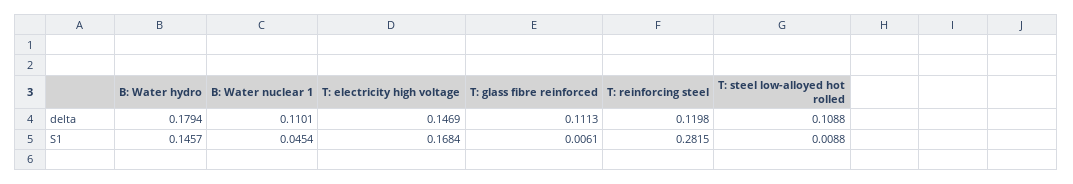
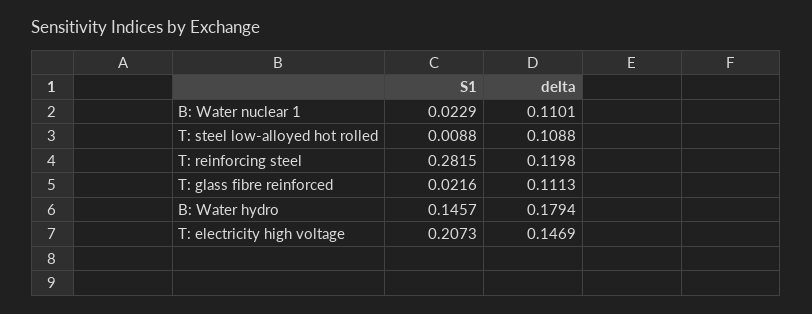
  {
    "B: Water hydro": {
      "delta": 0.1794,
      "S1": 0.1457
    },
    "B: Water nuclear 1": {
      "delta": 0.1101,
-     "S1": 0.0454
+     "S1": 0.0229
    },
    "T: electricity high voltage": {
      "delta": 0.1469,
-     "S1": 0.1684
+     "S1": 0.2073
    },
    "T: glass fibre reinforced": {
      "delta": 0.1113,
-     "S1": 0.0061
+     "S1": 0.0216
    },
    "T: reinforcing steel": {
      "delta": 0.1198,
      "S1": 0.2815
    },
    "T: steel low-alloyed hot rolled": {
      "delta": 0.1088,
      "S1": 0.0088
    }
  }

